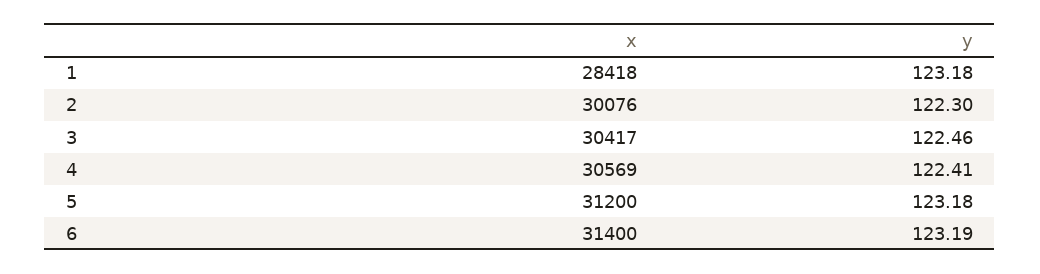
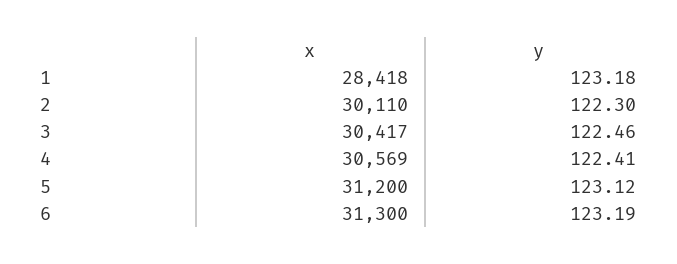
  {
    "x": {
      "1": 28418,
-     "2": 30076,
+     "2": 30110,
      "3": 30417,
      "4": 30569,
      "5": 31200,
-     "6": 31400
+     "6": 31300
    },
    "y": {
      "1": 123.18,
      "2": 122.3,
      "3": 122.46,
      "4": 122.41,
-     "5": 123.18,
+     "5": 123.12,
      "6": 123.19
    }
  }

